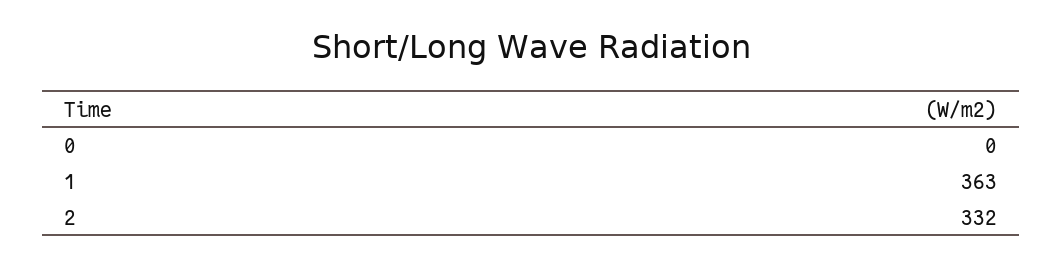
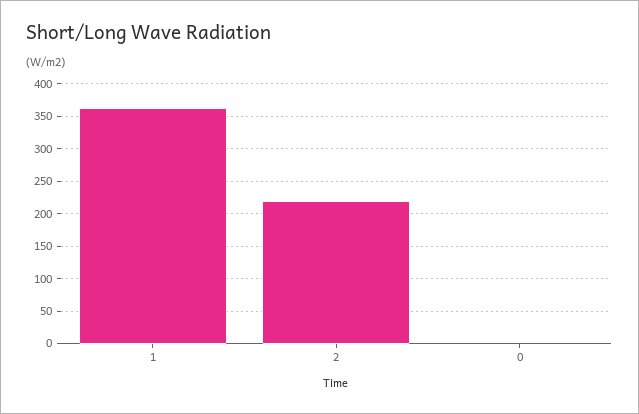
  {
    "0": 0,
    "1": 363,
-   "2": 332
+   "2": 220
  }

